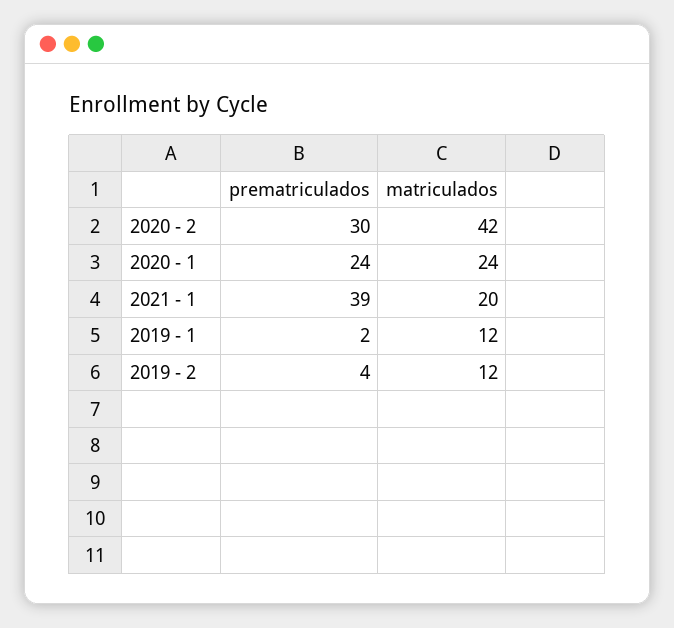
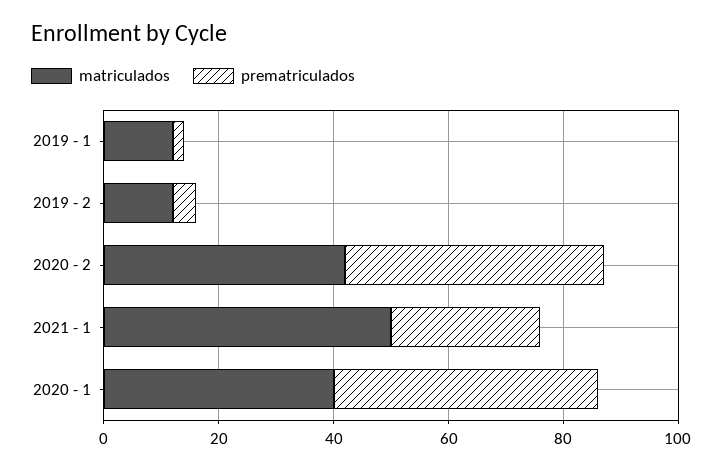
  {
    "prematriculados": {
-     "2020 - 2": 30,
+     "2020 - 2": 45,
-     "2020 - 1": 24,
+     "2020 - 1": 45,
-     "2021 - 1": 39,
+     "2021 - 1": 25,
      "2019 - 1": 2,
      "2019 - 2": 4
    },
    "matriculados": {
      "2020 - 2": 42,
-     "2020 - 1": 24,
+     "2020 - 1": 40,
-     "2021 - 1": 20,
+     "2021 - 1": 50,
      "2019 - 1": 12,
      "2019 - 2": 12
    }
  }

